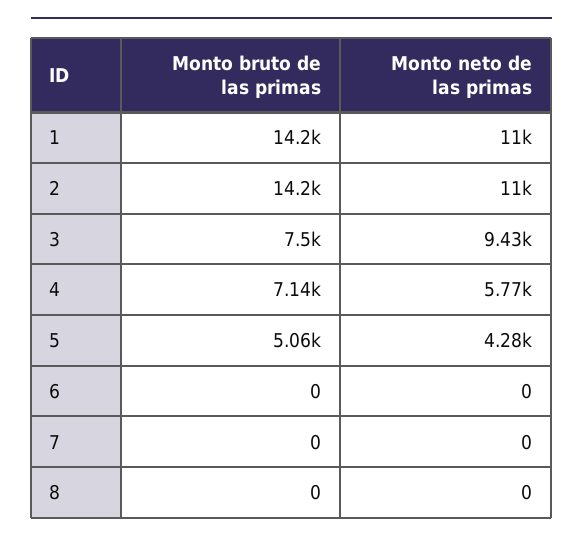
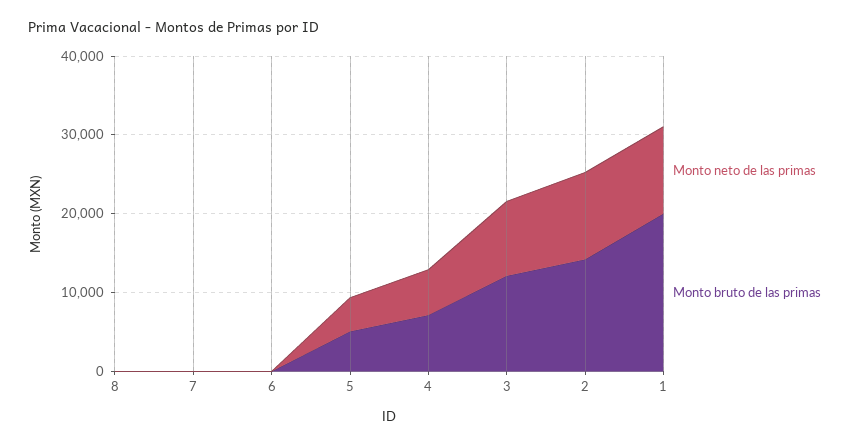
  {
    "Monto bruto de las primas": {
-     "1": 14200,
+     "1": 20000,
      "2": 14200,
-     "3": 7500,
+     "3": 12000,
      "4": 7140,
      "5": 5060,
      "6": 0,
      "7": 0,
      "8": 0
    },
    "Monto neto de las primas": {
      "1": 11000,
      "2": 11000,
      "3": 9430,
      "4": 5770,
      "5": 4280,
      "6": 0,
      "7": 0,
      "8": 0
    }
  }

